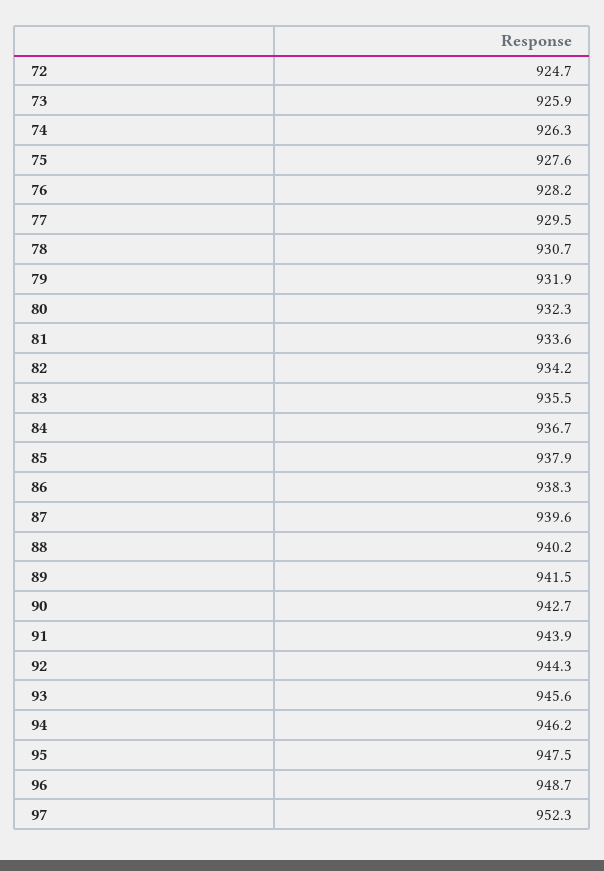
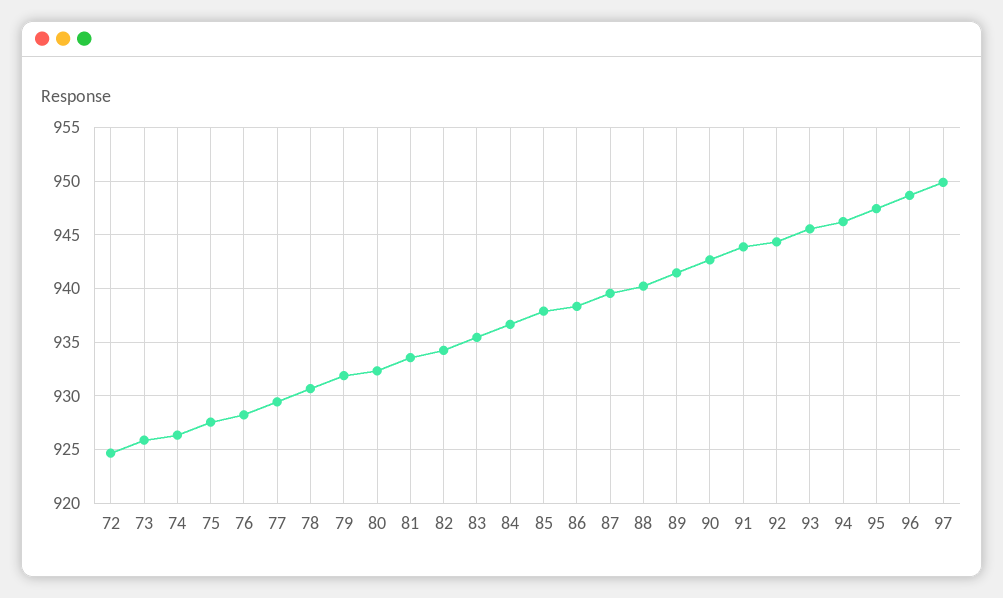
  {
    "72": 924.7,
    "73": 925.9,
    "74": 926.3,
    "75": 927.6,
    "76": 928.2,
    "77": 929.5,
    "78": 930.7,
    "79": 931.9,
    "80": 932.3,
    "81": 933.6,
    "82": 934.2,
    "83": 935.5,
    "84": 936.7,
    "85": 937.9,
    "86": 938.3,
    "87": 939.6,
    "88": 940.2,
    "89": 941.5,
    "90": 942.7,
    "91": 943.9,
    "92": 944.3,
    "93": 945.6,
    "94": 946.2,
    "95": 947.5,
    "96": 948.7,
-   "97": 952.3
+   "97": 950
  }

